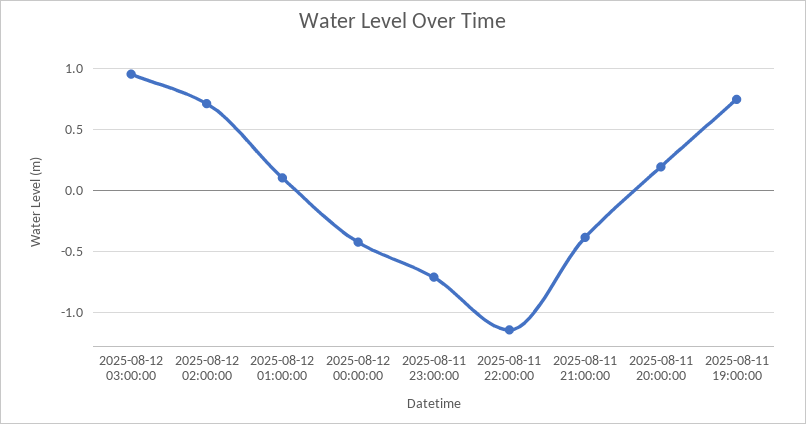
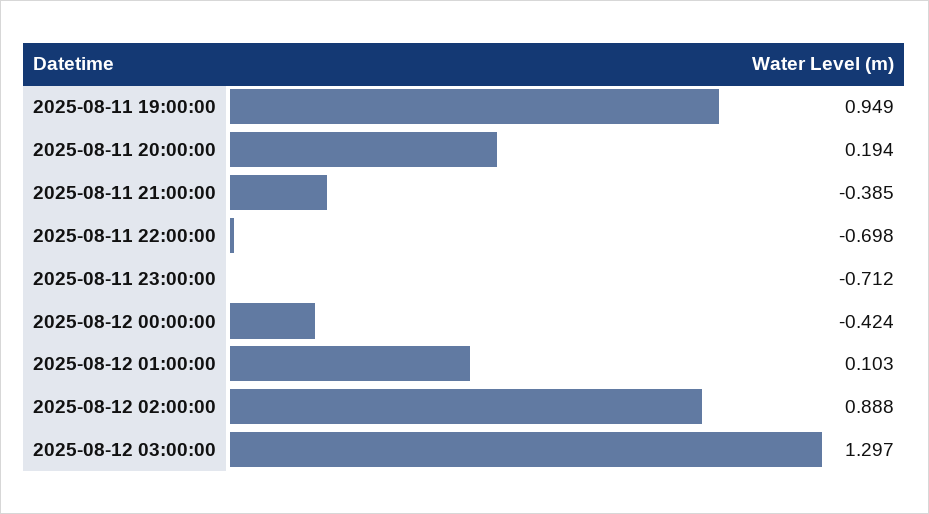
  {
-   "2025-08-12 03:00:00": 0.95,
+   "2025-08-12 03:00:00": 1.297,
-   "2025-08-12 02:00:00": 0.7,
+   "2025-08-12 02:00:00": 0.888,
    "2025-08-12 01:00:00": 0.103,
    "2025-08-12 00:00:00": -0.424,
    "2025-08-11 23:00:00": -0.712,
-   "2025-08-11 22:00:00": -1.15,
+   "2025-08-11 22:00:00": -0.698,
    "2025-08-11 21:00:00": -0.385,
    "2025-08-11 20:00:00": 0.194,
-   "2025-08-11 19:00:00": 0.75
+   "2025-08-11 19:00:00": 0.949
  }

